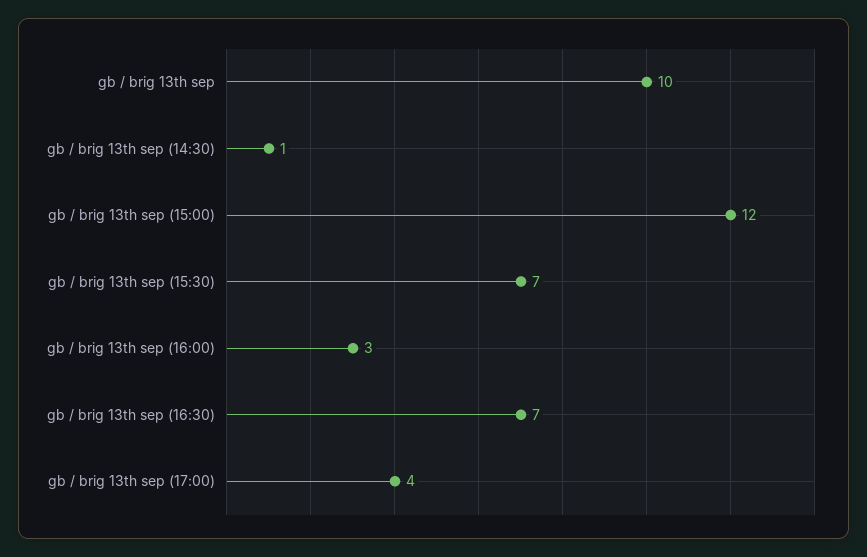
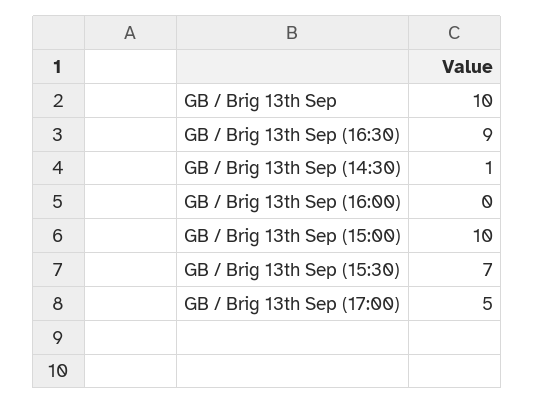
  {
    "gb / brig 13th sep": 10,
    "gb / brig 13th sep (14:30)": 1,
-   "gb / brig 13th sep (15:00)": 12,
+   "gb / brig 13th sep (15:00)": 10,
    "gb / brig 13th sep (15:30)": 7,
-   "gb / brig 13th sep (16:00)": 3,
+   "gb / brig 13th sep (16:00)": 0,
-   "gb / brig 13th sep (16:30)": 7,
+   "gb / brig 13th sep (16:30)": 9,
-   "gb / brig 13th sep (17:00)": 4
+   "gb / brig 13th sep (17:00)": 5
  }

